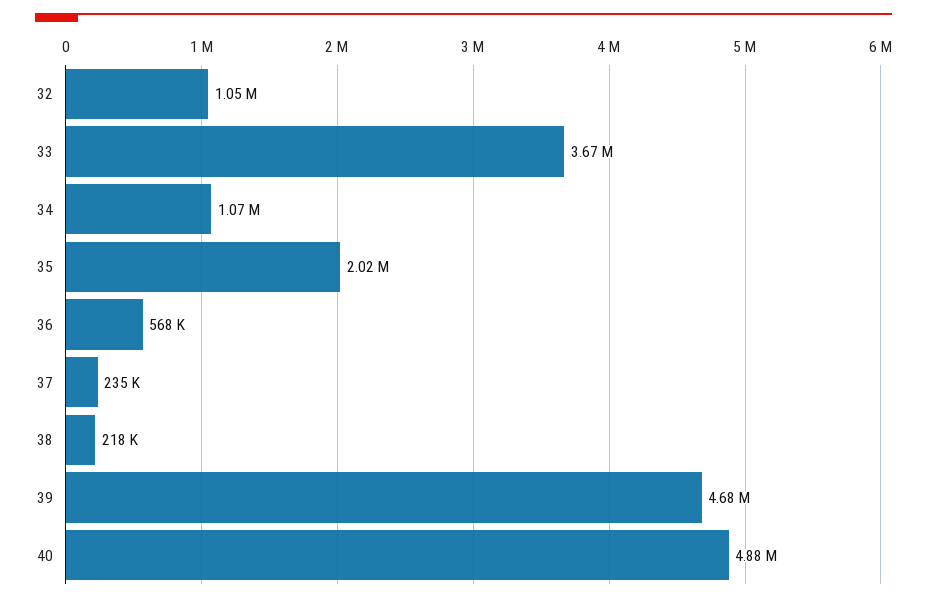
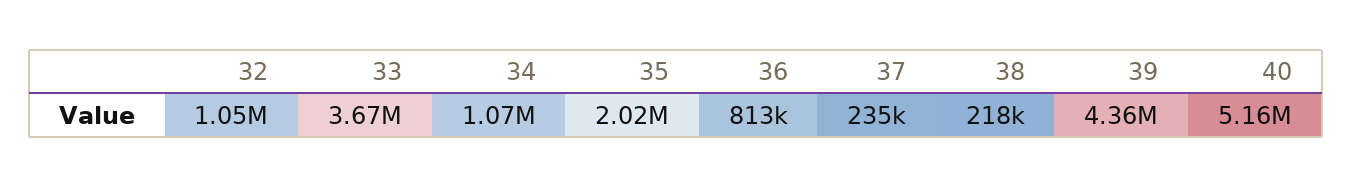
  {
    "32": 1050000,
    "33": 3670000,
    "34": 1070000,
    "35": 2020000,
-   "36": 568000,
+   "36": 813000,
    "37": 235000,
    "38": 218000,
-   "39": 4680000,
+   "39": 4360000,
-   "40": 4880000
+   "40": 5160000
  }

